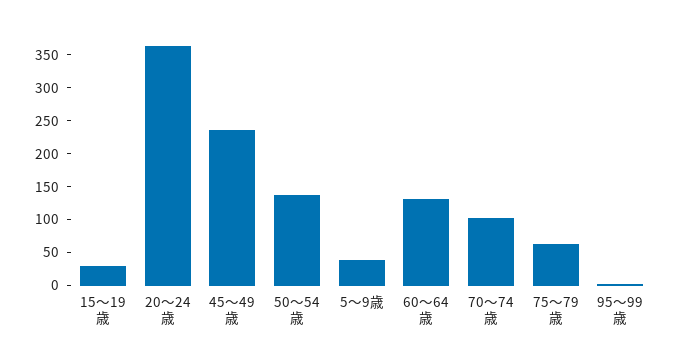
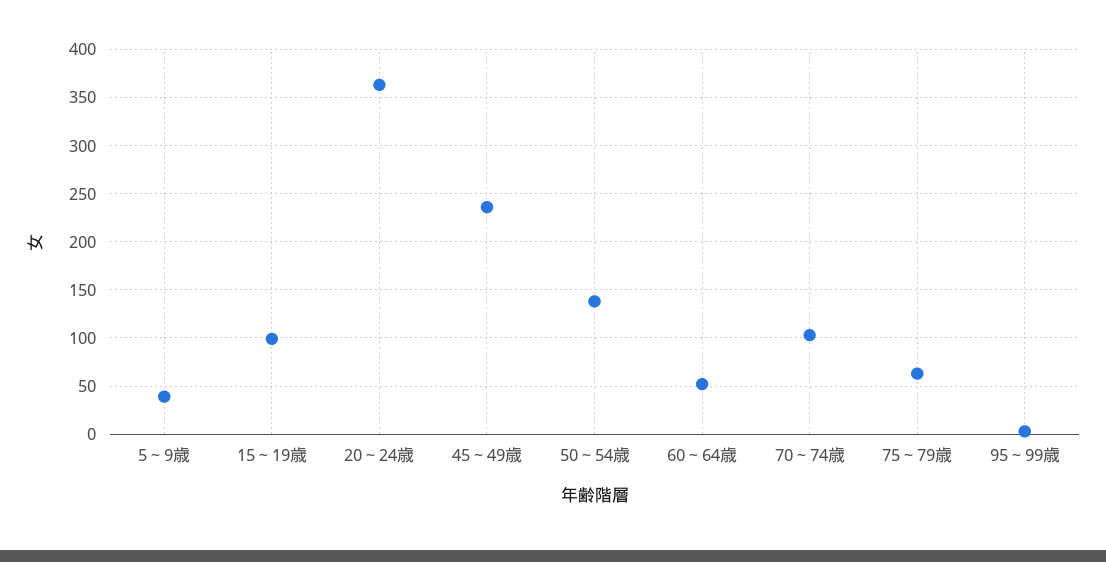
  {
-   "15～19歳": 25,
+   "15～19歳": 100,
    "20～24歳": 360,
    "45～49歳": 240,
    "50～54歳": 140,
    "5～9歳": 40,
-   "60～64歳": 125,
+   "60～64歳": 50,
    "70～74歳": 100,
    "75～79歳": 60,
    "95～99歳": 0
  }

